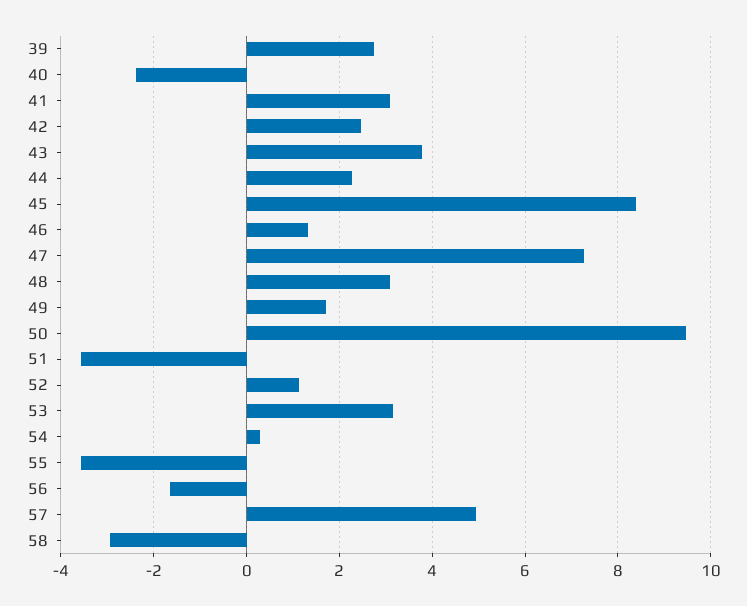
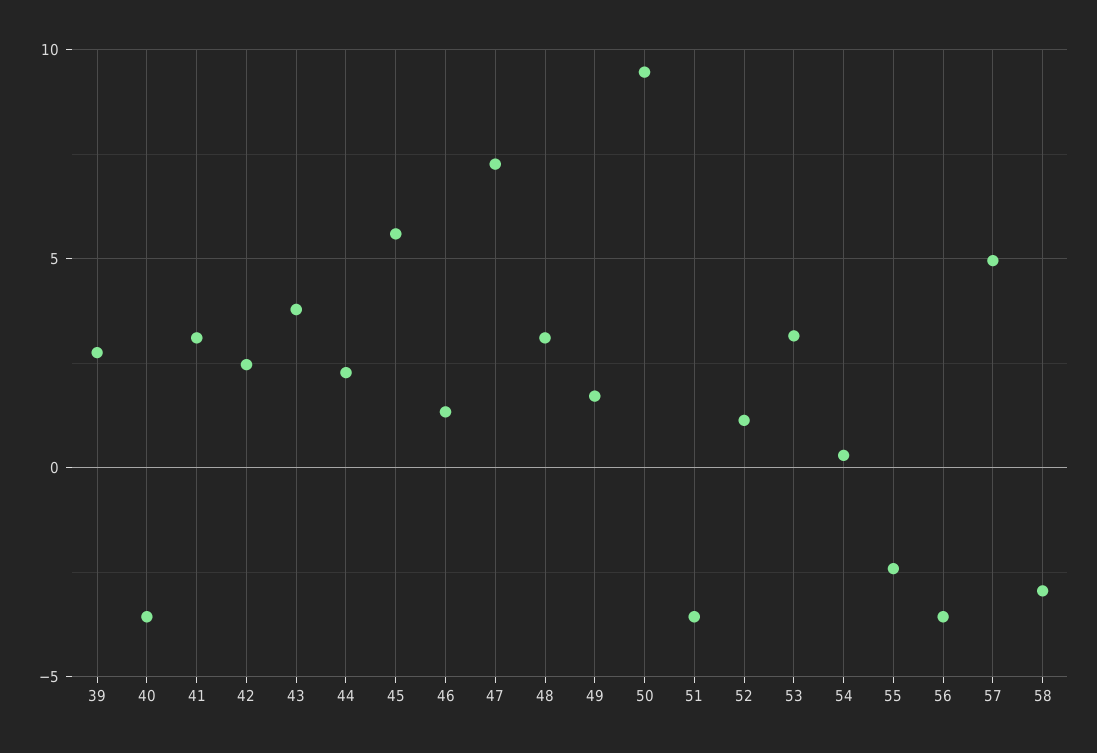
  {
    "39": 2.8,
-   "40": -2.4,
+   "40": -3.5,
    "41": 3.2,
    "42": 2.4,
    "43": 3.8,
    "44": 2.2,
-   "45": 8.4,
+   "45": 5.5,
    "46": 1.4,
    "47": 7.2,
    "48": 3.2,
    "49": 1.8,
    "50": 9.4,
    "51": -3.6,
    "52": 1.2,
    "53": 3.2,
    "54": 0.2,
-   "55": -3.6,
+   "55": -2.5,
-   "56": -1.6,
+   "56": -3.5,
    "57": 5,
    "58": -3
  }

